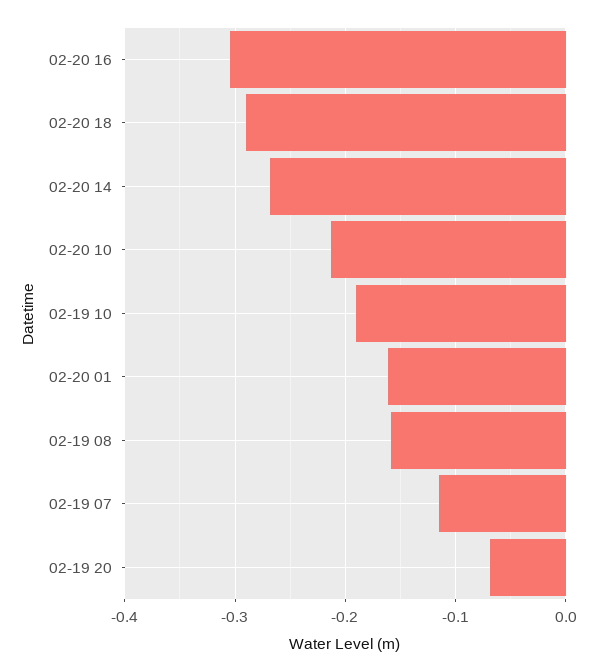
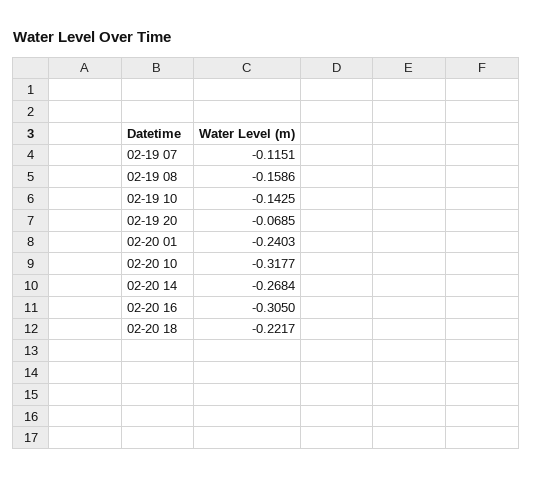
  {
    "02-20 16": -0.305,
-   "02-20 18": -0.29,
+   "02-20 18": -0.2217,
    "02-20 14": -0.2684,
-   "02-20 10": -0.21,
+   "02-20 10": -0.3177,
-   "02-19 10": -0.19,
+   "02-19 10": -0.1425,
-   "02-20 01": -0.16,
+   "02-20 01": -0.2403,
    "02-19 08": -0.1586,
    "02-19 07": -0.1151,
    "02-19 20": -0.0685
  }

